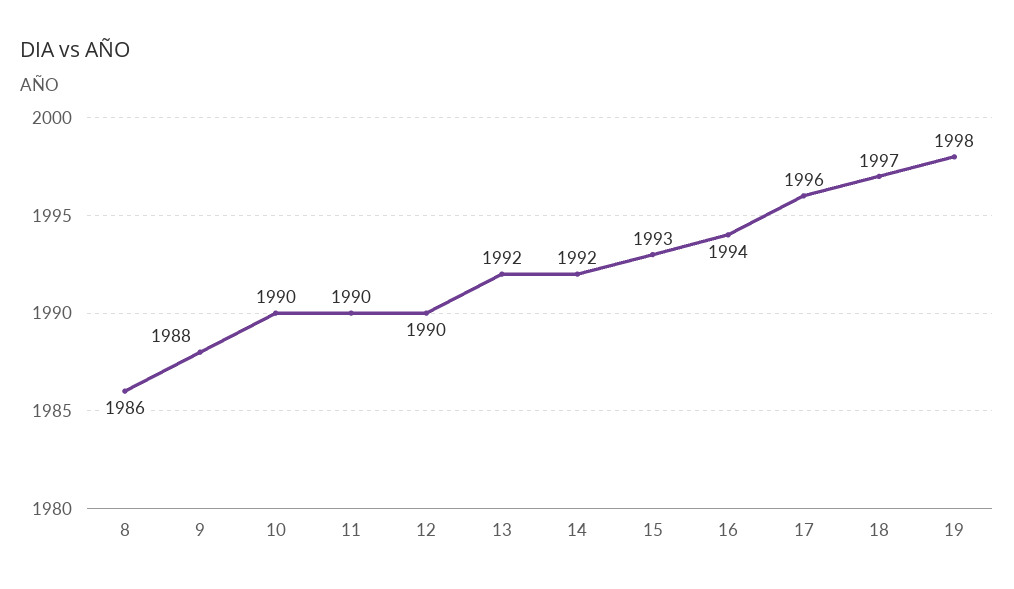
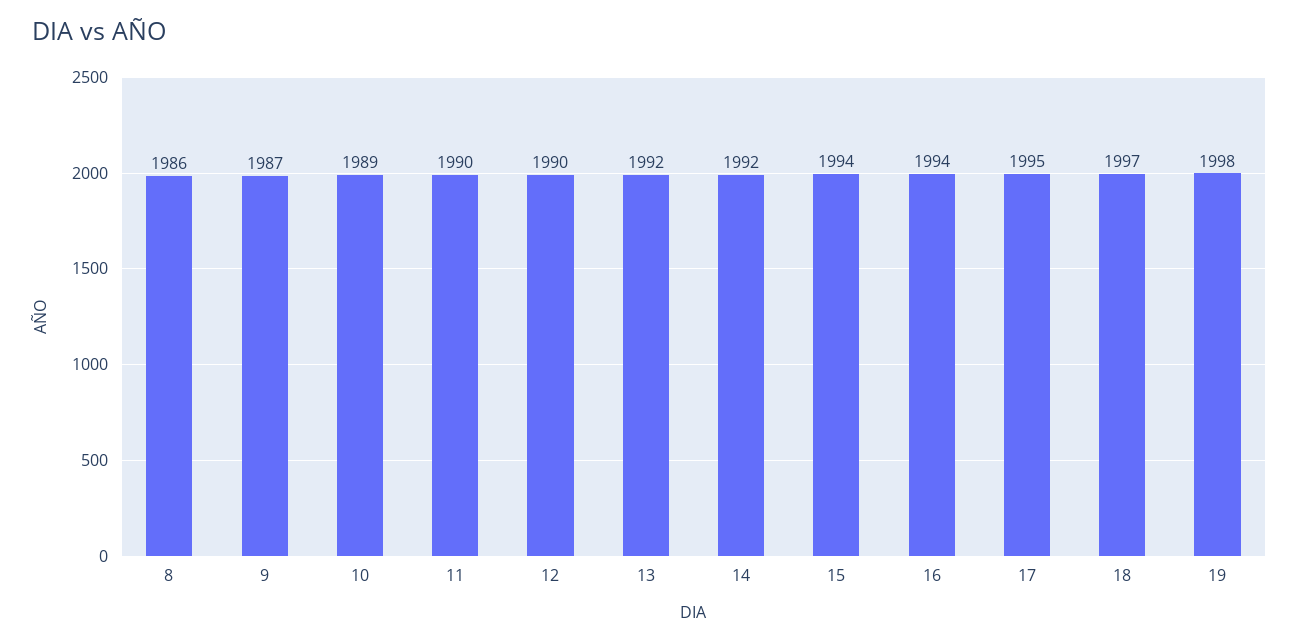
  {
    "8": 1986,
-   "9": 1988,
+   "9": 1987,
-   "10": 1990,
+   "10": 1989,
    "11": 1990,
    "12": 1990,
    "13": 1992,
    "14": 1992,
-   "15": 1993,
+   "15": 1994,
    "16": 1994,
-   "17": 1996,
+   "17": 1995,
    "18": 1997,
    "19": 1998
  }

